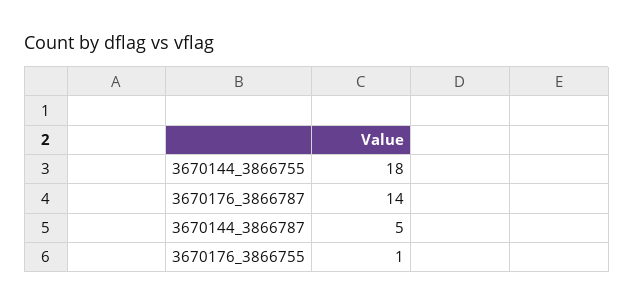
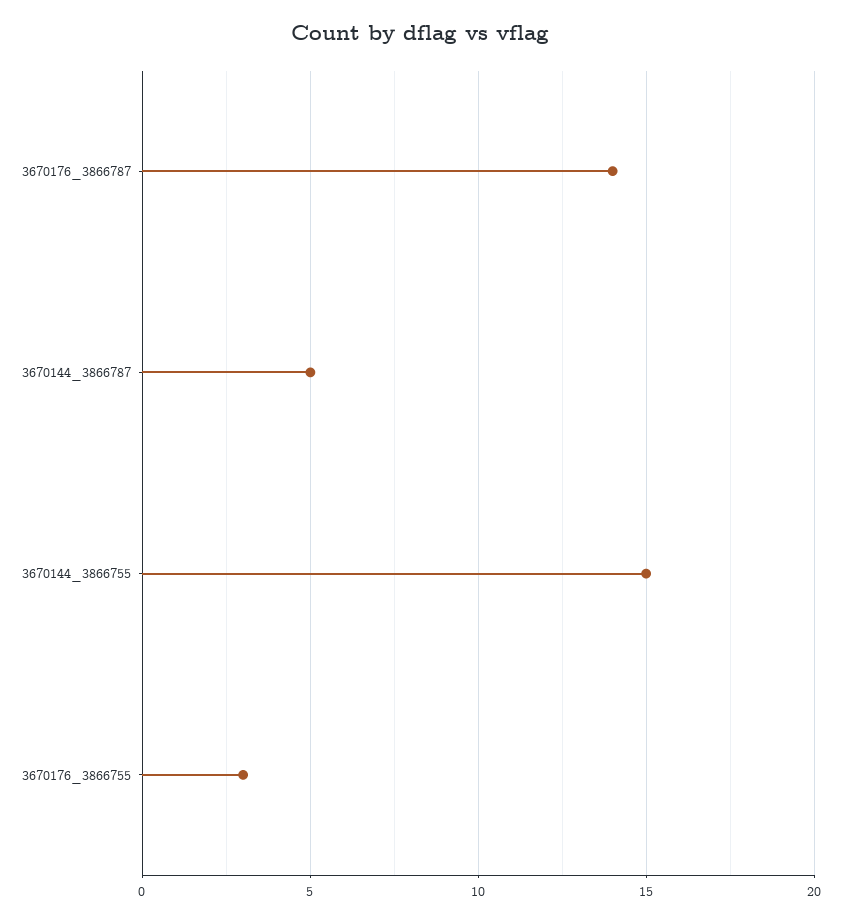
  {
-   "3670144_3866755": 18,
+   "3670144_3866755": 15,
    "3670176_3866787": 14,
    "3670144_3866787": 5,
-   "3670176_3866755": 1
+   "3670176_3866755": 3
  }

